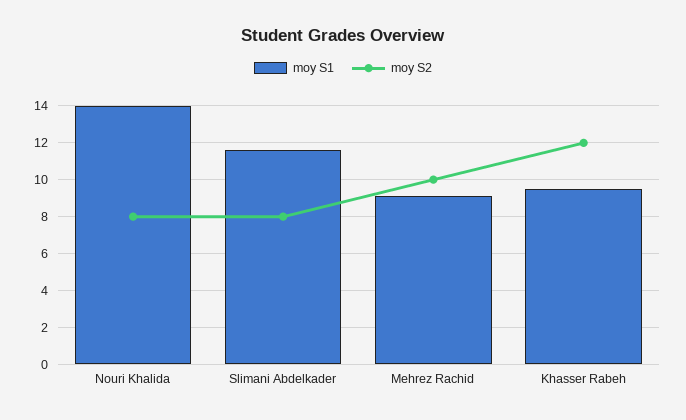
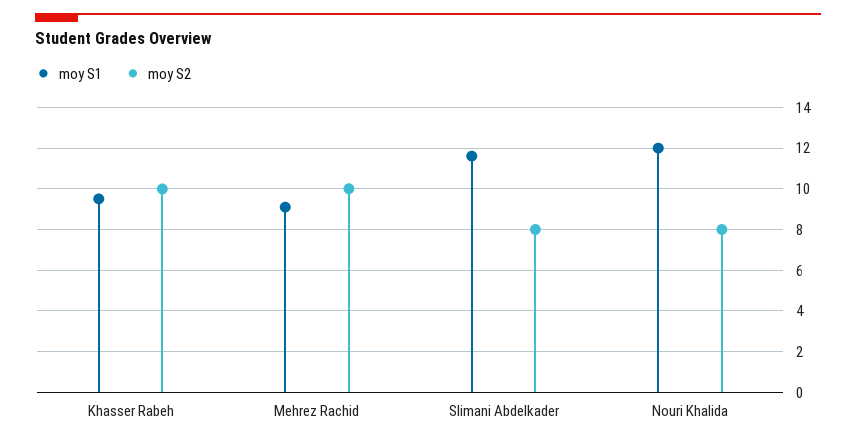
  {
    "moy S1": {
-     "Nouri Khalida": 14,
+     "Nouri Khalida": 12,
      "Slimani Abdelkader": 11.5,
      "Mehrez Rachid": 9,
      "Khasser Rabeh": 9.5
    },
    "moy S2": {
      "Nouri Khalida": 8,
      "Slimani Abdelkader": 8,
      "Mehrez Rachid": 10,
-     "Khasser Rabeh": 12
+     "Khasser Rabeh": 10
    }
  }

